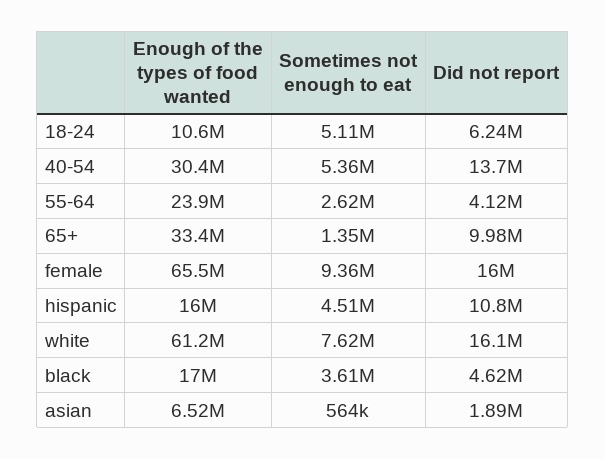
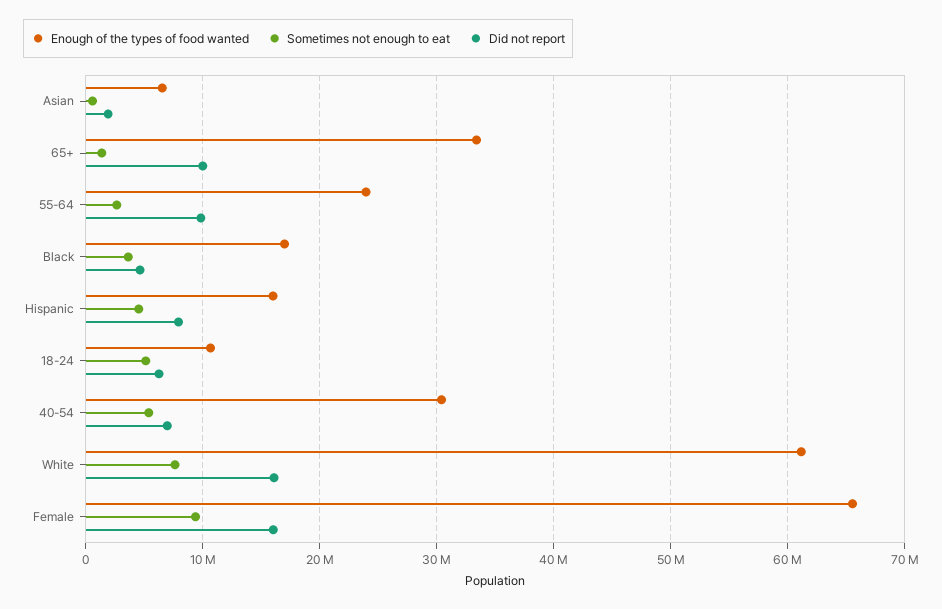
  {
    "Enough of the types of food wanted": {
      "18-24": 10600000,
      "40-54": 30400000,
      "55-64": 23900000,
      "65+": 33400000,
      "female": 65500000,
      "hispanic": 16000000,
      "white": 61200000,
      "black": 17000000,
      "asian": 6520000
    },
    "Sometimes not enough to eat": {
      "18-24": 5110000,
      "40-54": 5360000,
      "55-64": 2620000,
      "65+": 1350000,
      "female": 9360000,
      "hispanic": 4510000,
      "white": 7620000,
      "black": 3610000,
      "asian": 564000
    },
    "Did not report": {
      "18-24": 6240000,
-     "40-54": 13700000,
+     "40-54": 7000000,
-     "55-64": 4120000,
+     "55-64": 10000000,
      "65+": 9980000,
      "female": 16000000,
-     "hispanic": 10800000,
+     "hispanic": 8000000,
      "white": 16100000,
      "black": 4620000,
      "asian": 1890000
    }
  }

